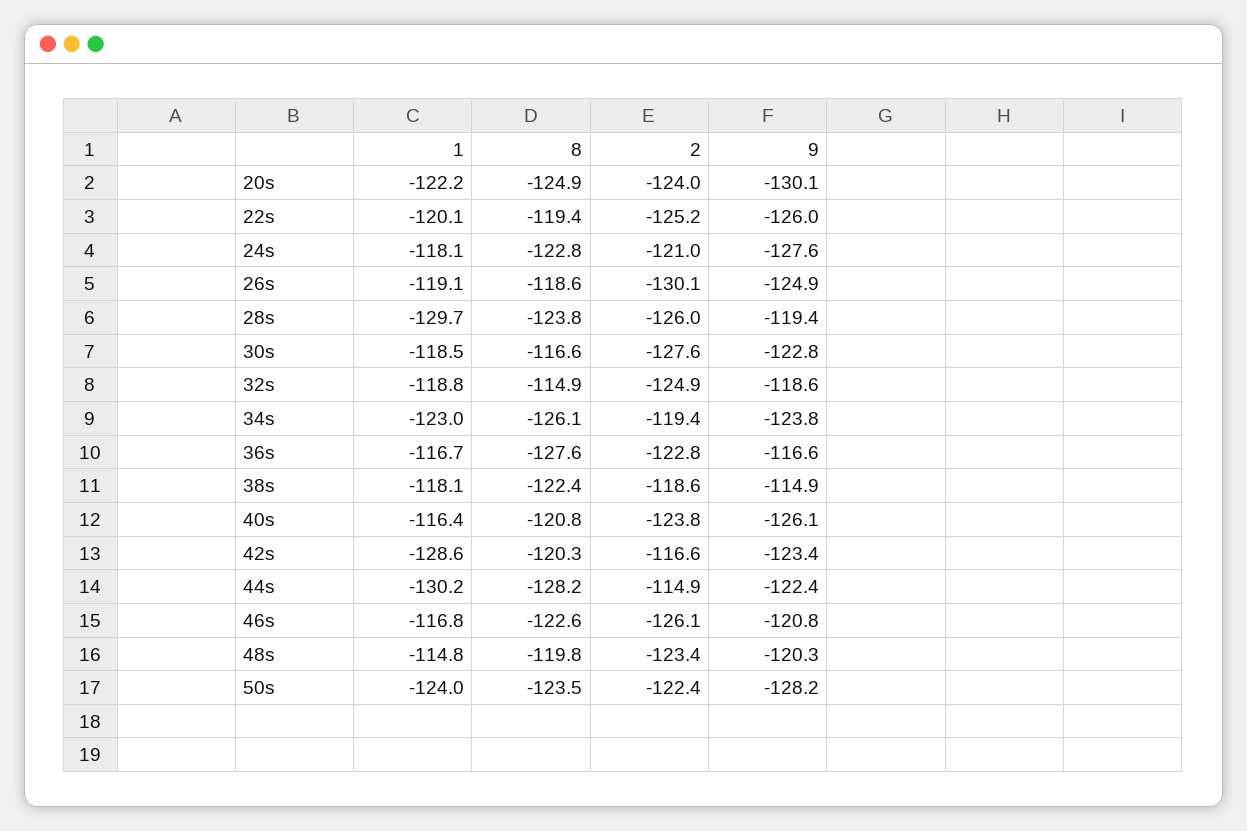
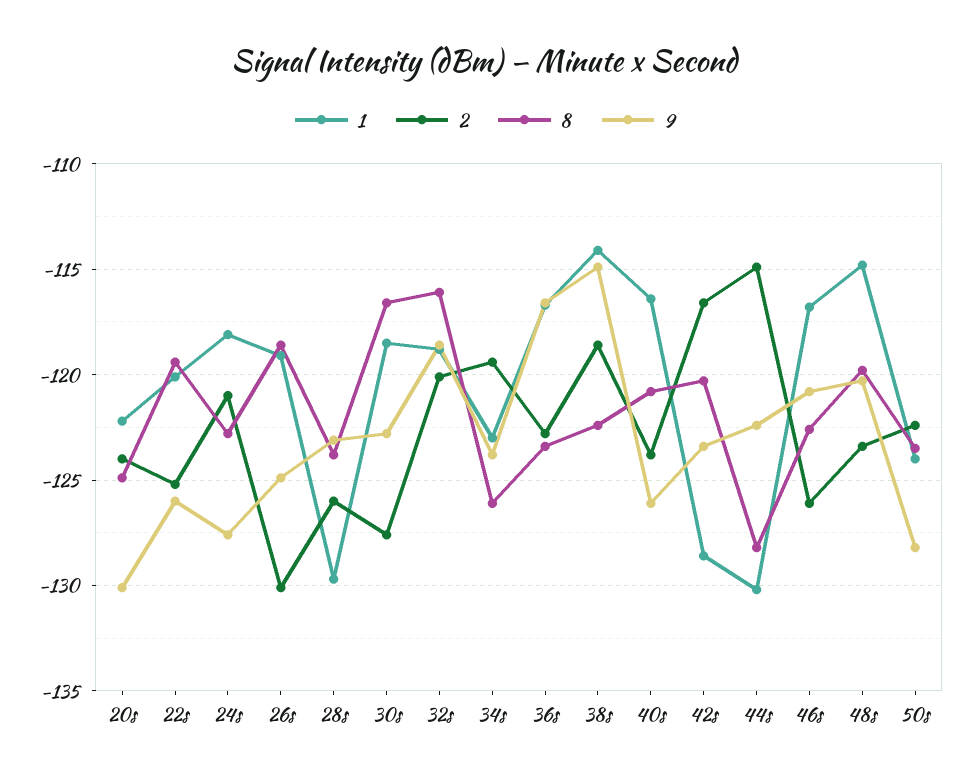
  {
    "1": {
      "20s": -122.2,
      "22s": -120.1,
      "24s": -118.1,
      "26s": -119.1,
      "28s": -129.7,
      "30s": -118.5,
      "32s": -118.8,
      "34s": -123,
      "36s": -116.7,
-     "38s": -118.1,
+     "38s": -114,
      "40s": -116.4,
      "42s": -128.6,
      "44s": -130.2,
      "46s": -116.8,
      "48s": -114.8,
      "50s": -124
    },
    "8": {
      "20s": -124.9,
      "22s": -119.4,
      "24s": -122.8,
      "26s": -118.6,
      "28s": -123.8,
      "30s": -116.6,
-     "32s": -114.9,
+     "32s": -116,
      "34s": -126.1,
-     "36s": -127.6,
+     "36s": -123.5,
      "38s": -122.4,
      "40s": -120.8,
      "42s": -120.3,
      "44s": -128.2,
      "46s": -122.6,
      "48s": -119.8,
      "50s": -123.5
    },
    "2": {
      "20s": -124,
      "22s": -125.2,
      "24s": -121,
      "26s": -130.1,
      "28s": -126,
      "30s": -127.6,
-     "32s": -124.9,
+     "32s": -120,
      "34s": -119.4,
      "36s": -122.8,
      "38s": -118.6,
      "40s": -123.8,
      "42s": -116.6,
      "44s": -114.9,
      "46s": -126.1,
      "48s": -123.4,
      "50s": -122.4
    },
    "9": {
      "20s": -130.1,
      "22s": -126,
      "24s": -127.6,
      "26s": -124.9,
-     "28s": -119.4,
+     "28s": -123,
      "30s": -122.8,
      "32s": -118.6,
      "34s": -123.8,
      "36s": -116.6,
      "38s": -114.9,
      "40s": -126.1,
      "42s": -123.4,
      "44s": -122.4,
      "46s": -120.8,
      "48s": -120.3,
      "50s": -128.2
    }
  }

